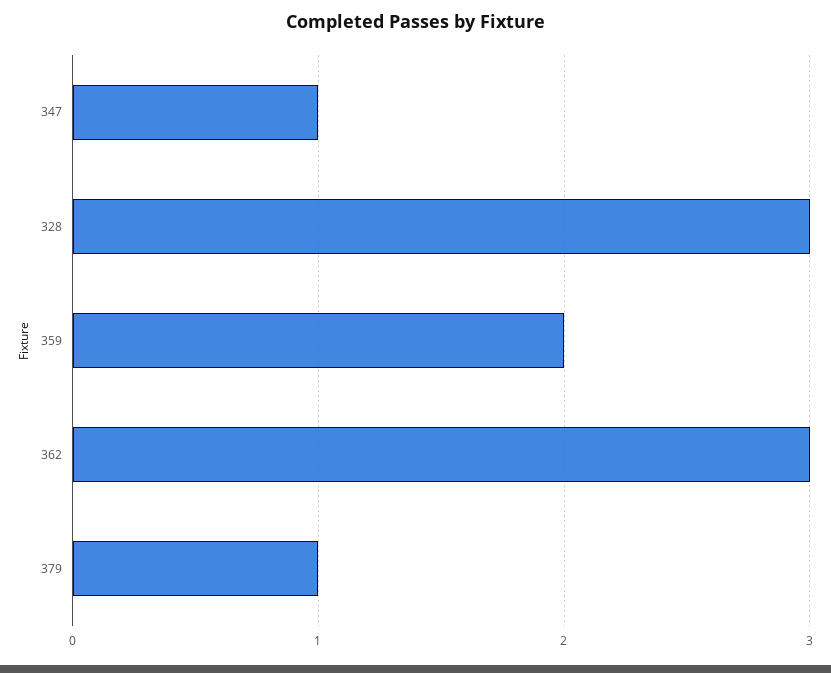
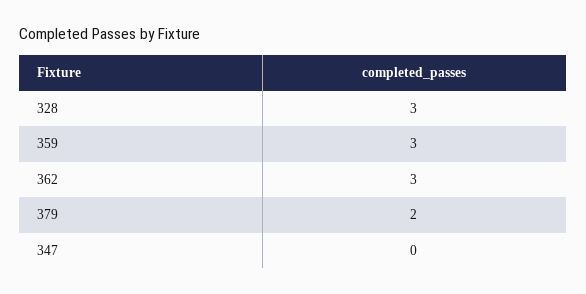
  {
-   "347": 1,
+   "347": 0,
    "328": 3,
-   "359": 2,
+   "359": 3,
    "362": 3,
-   "379": 1
+   "379": 2
  }

